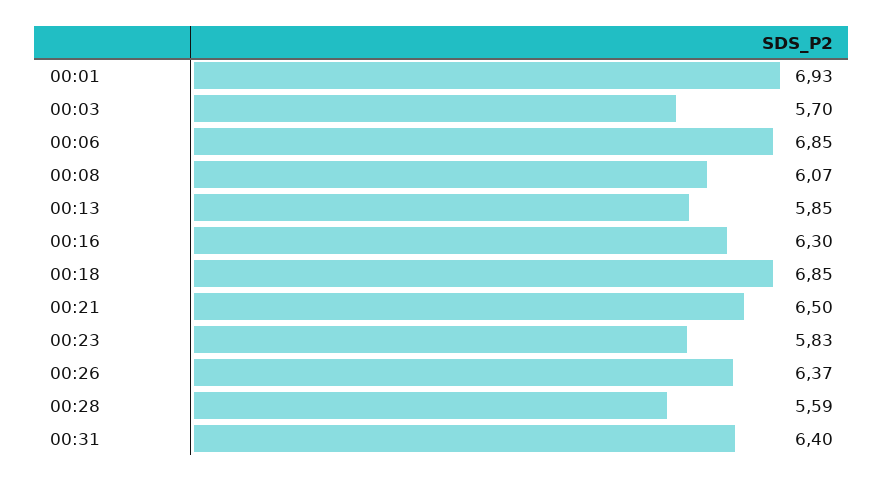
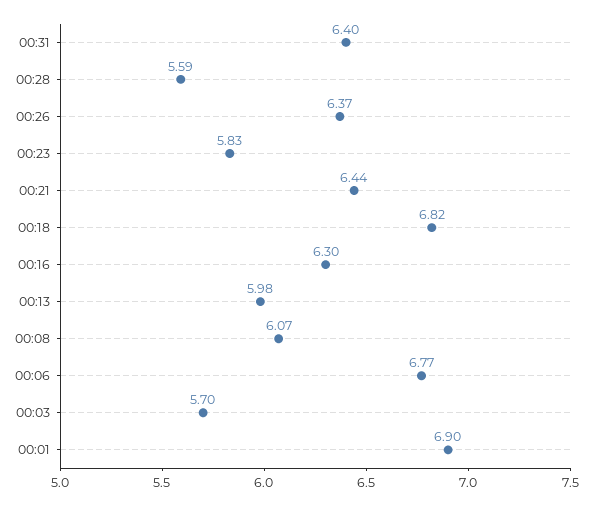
  {
-   "00:01": 6.93,
+   "00:01": 6.9,
    "00:03": 5.7,
-   "00:06": 6.85,
+   "00:06": 6.77,
    "00:08": 6.07,
-   "00:13": 5.85,
+   "00:13": 5.98,
    "00:16": 6.3,
-   "00:18": 6.85,
+   "00:18": 6.82,
-   "00:21": 6.5,
+   "00:21": 6.44,
    "00:23": 5.83,
    "00:26": 6.37,
    "00:28": 5.59,
    "00:31": 6.4
  }

